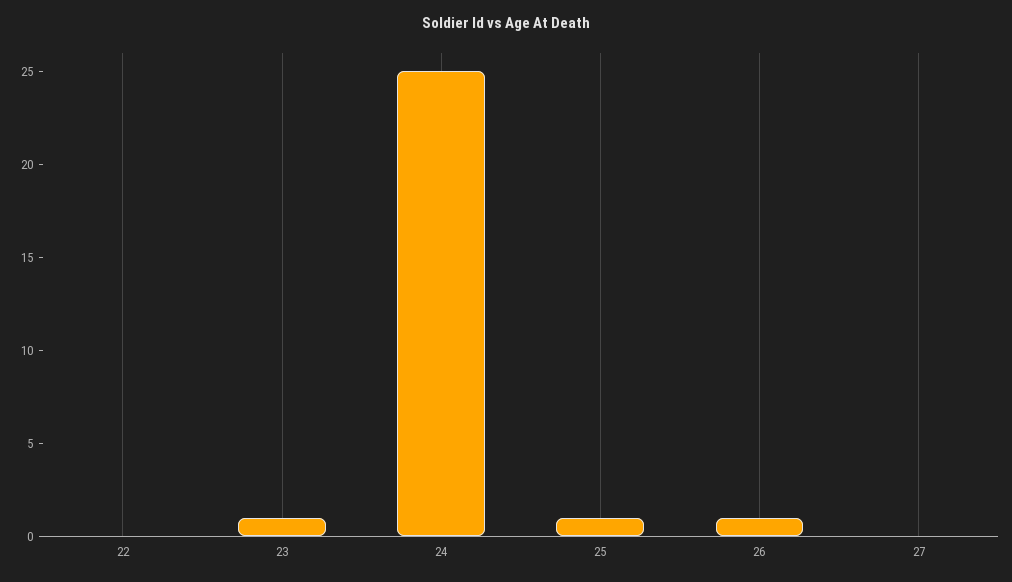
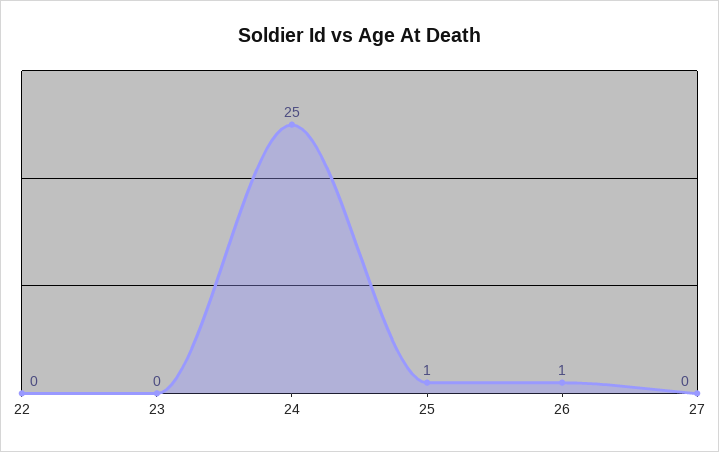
  {
    "22": 0,
-   "23": 1,
+   "23": 0,
    "24": 25,
    "25": 1,
    "26": 1,
    "27": 0
  }

